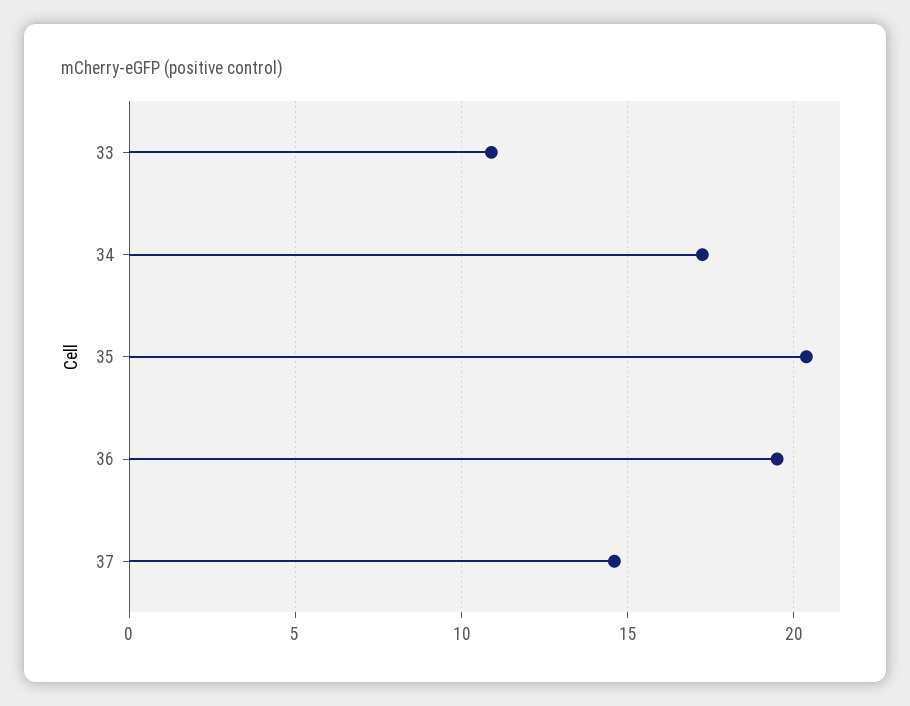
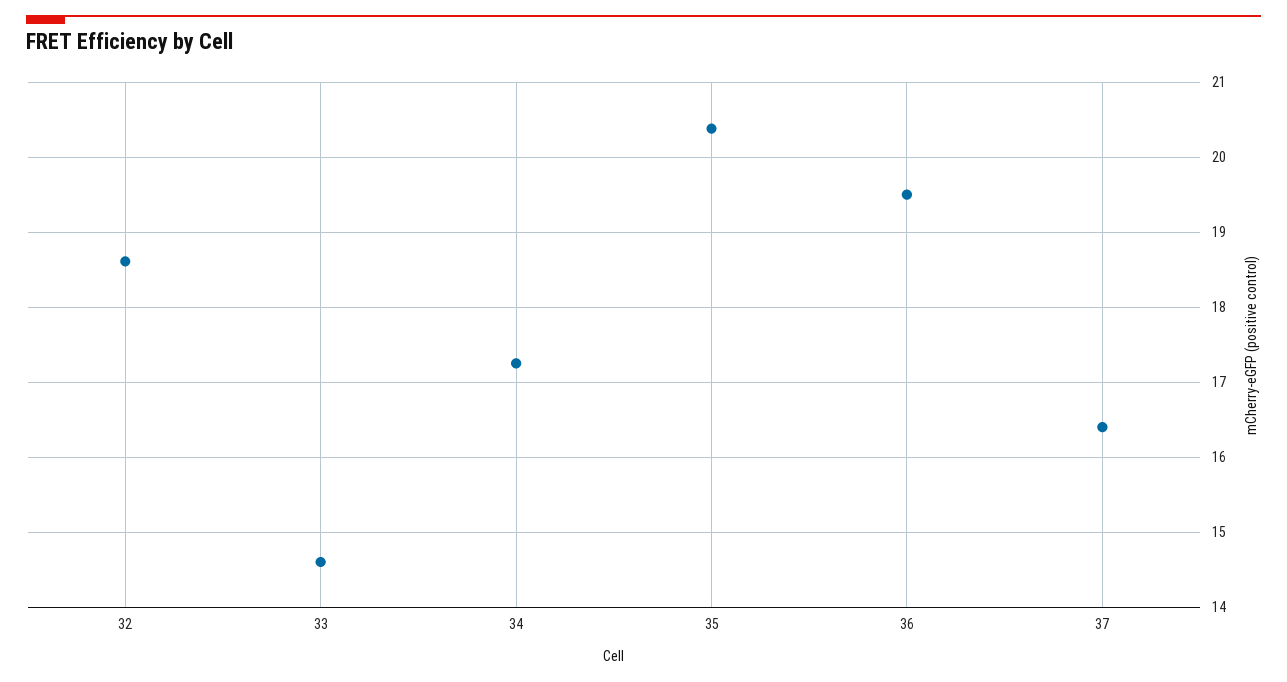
  {
-   "33": 11,
+   "33": 14.6,
    "34": 17.3,
    "35": 20.4,
    "36": 19.5,
-   "37": 14.5
+   "37": 16.4,
+   "32": 18.6
  }

